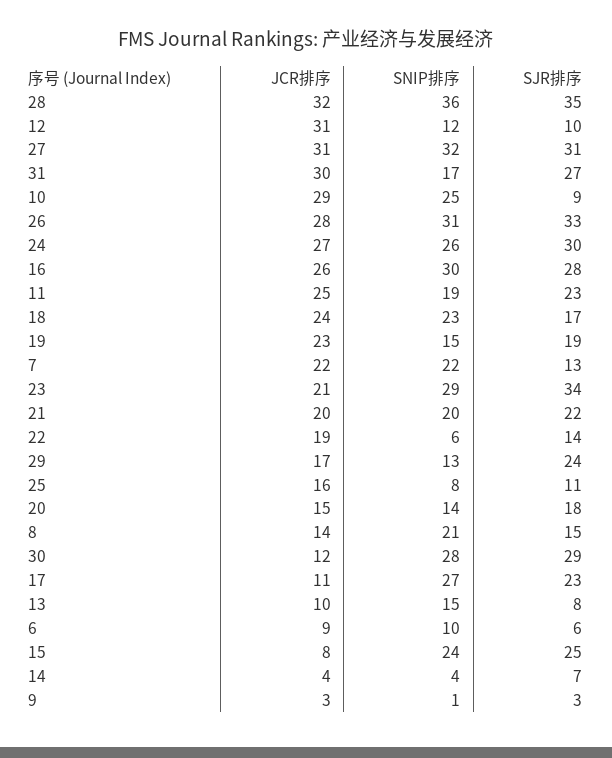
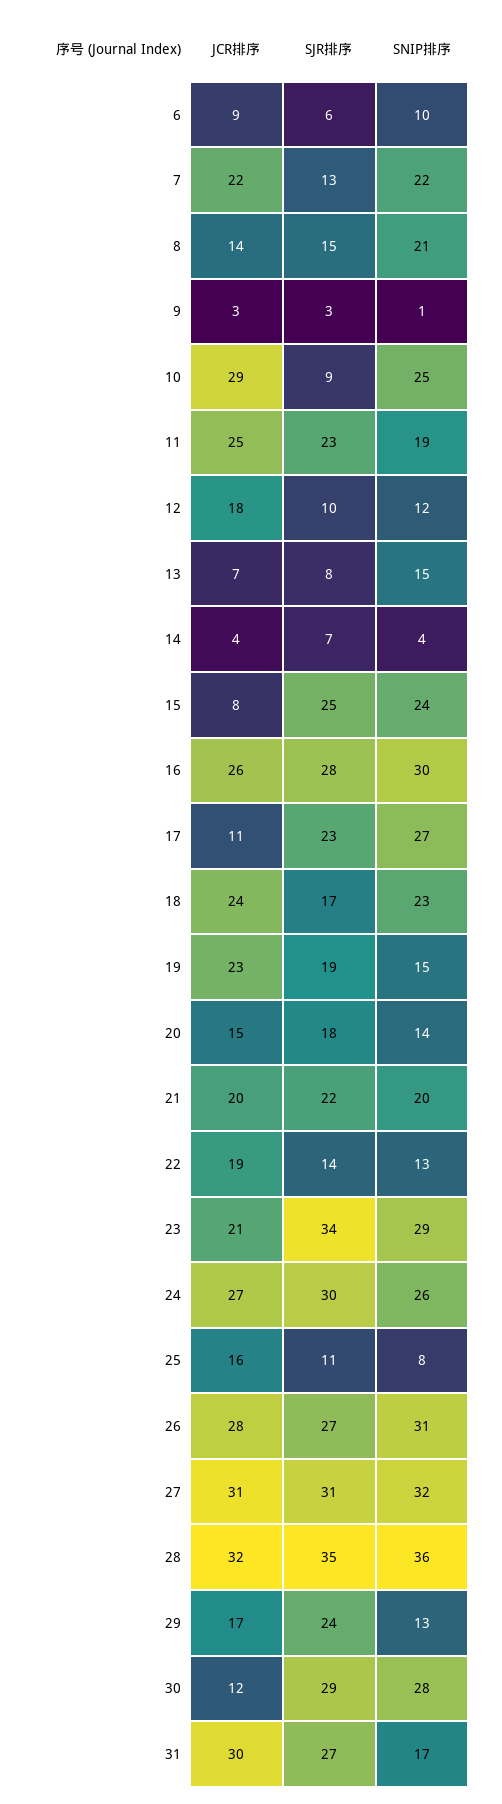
  {
    "JCR排序": {
      "28": 32,
-     "12": 31,
+     "12": 18,
      "27": 31,
      "31": 30,
      "10": 29,
      "26": 28,
      "24": 27,
      "16": 26,
      "11": 25,
      "18": 24,
      "19": 23,
      "7": 22,
      "23": 21,
      "21": 20,
      "22": 19,
      "29": 17,
      "25": 16,
      "20": 15,
      "8": 14,
      "30": 12,
      "17": 11,
-     "13": 10,
+     "13": 7,
      "6": 9,
      "15": 8,
      "14": 4,
      "9": 3
    },
    "SNIP排序": {
      "28": 36,
      "12": 12,
      "27": 32,
      "31": 17,
      "10": 25,
      "26": 31,
      "24": 26,
      "16": 30,
      "11": 19,
      "18": 23,
      "19": 15,
      "7": 22,
      "23": 29,
      "21": 20,
-     "22": 6,
+     "22": 13,
      "29": 13,
      "25": 8,
      "20": 14,
      "8": 21,
      "30": 28,
      "17": 27,
      "13": 15,
      "6": 10,
      "15": 24,
      "14": 4,
      "9": 1
    },
    "SJR排序": {
      "28": 35,
      "12": 10,
      "27": 31,
      "31": 27,
      "10": 9,
-     "26": 33,
+     "26": 27,
      "24": 30,
      "16": 28,
      "11": 23,
      "18": 17,
      "19": 19,
      "7": 13,
      "23": 34,
      "21": 22,
      "22": 14,
      "29": 24,
      "25": 11,
      "20": 18,
      "8": 15,
      "30": 29,
      "17": 23,
      "13": 8,
      "6": 6,
      "15": 25,
      "14": 7,
      "9": 3
    }
  }

